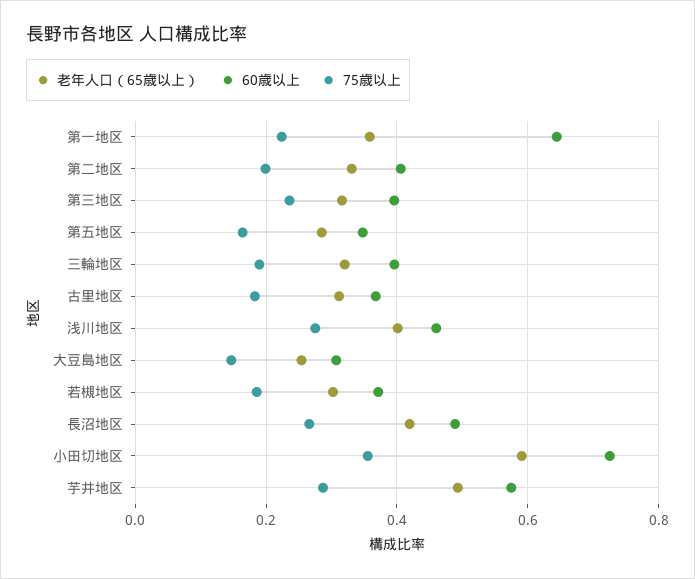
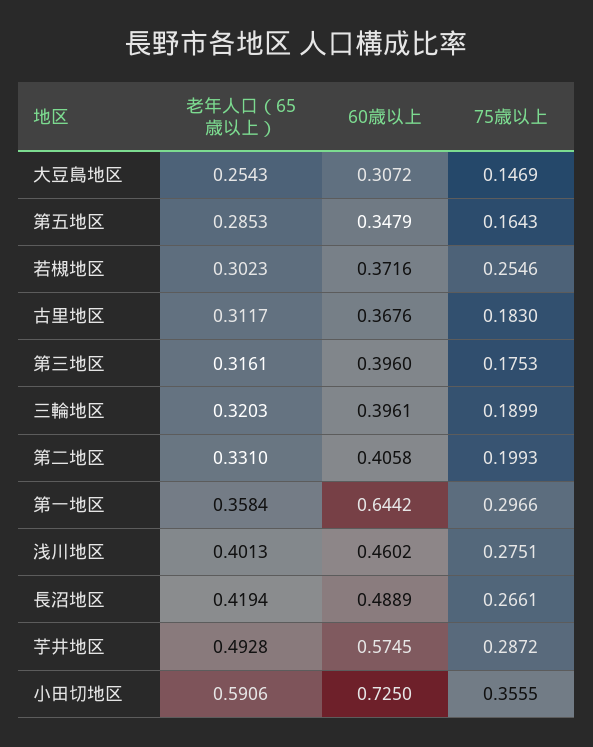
  {
    "老年人口（65歳以上）": {
      "第一地区": 0.3584,
      "第二地区": 0.331,
      "第三地区": 0.3161,
      "第五地区": 0.2853,
      "三輪地区": 0.3203,
      "古里地区": 0.3117,
      "浅川地区": 0.4013,
      "大豆島地区": 0.2543,
      "若槻地区": 0.3023,
      "長沼地区": 0.4194,
      "小田切地区": 0.5906,
      "芋井地区": 0.4928
    },
    "60歳以上": {
      "第一地区": 0.6442,
      "第二地区": 0.4058,
      "第三地区": 0.396,
      "第五地区": 0.3479,
      "三輪地区": 0.3961,
      "古里地区": 0.3676,
      "浅川地区": 0.4602,
      "大豆島地区": 0.3072,
      "若槻地区": 0.3716,
      "長沼地区": 0.4889,
      "小田切地区": 0.725,
      "芋井地区": 0.5745
    },
    "75歳以上": {
-     "第一地区": 0.22,
+     "第一地区": 0.2966,
      "第二地区": 0.1993,
-     "第三地区": 0.24,
+     "第三地区": 0.1753,
      "第五地区": 0.1643,
      "三輪地区": 0.1899,
      "古里地区": 0.183,
      "浅川地区": 0.2751,
      "大豆島地区": 0.1469,
-     "若槻地区": 0.18,
+     "若槻地区": 0.2546,
      "長沼地区": 0.2661,
      "小田切地区": 0.3555,
      "芋井地区": 0.2872
    }
  }

